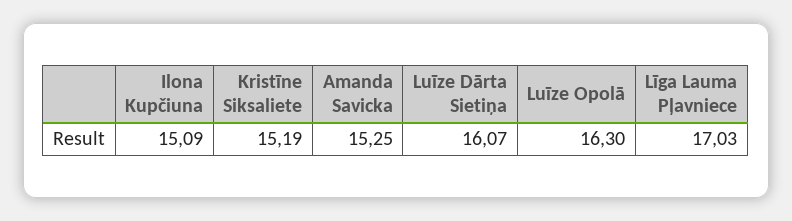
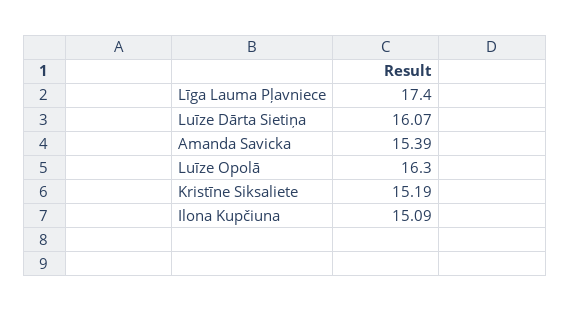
  {
    "Ilona Kupčiuna": 15.09,
    "Kristīne Siksaliete": 15.19,
-   "Amanda Savicka": 15.25,
+   "Amanda Savicka": 15.39,
    "Luīze Dārta Sietiņa": 16.07,
    "Luīze Opolā": 16.3,
-   "Līga Lauma Pļavniece": 17.03
+   "Līga Lauma Pļavniece": 17.4
  }

